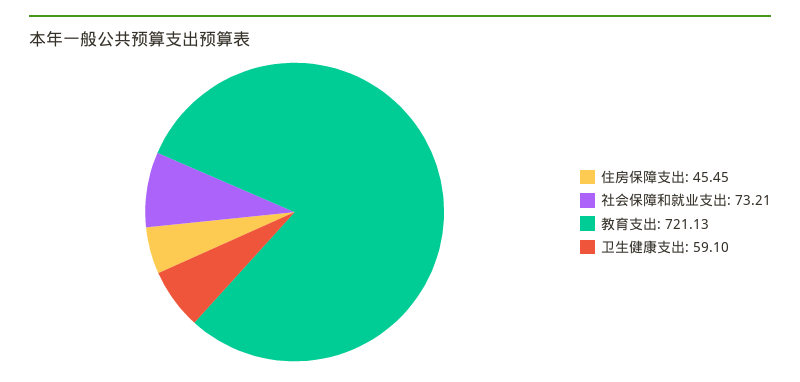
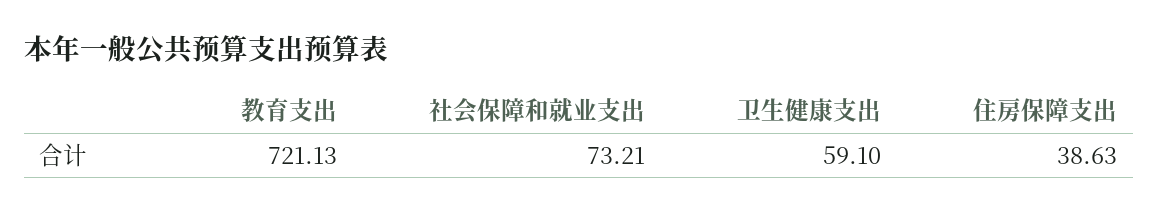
  {
-   "住房保障支出": 45.45,
+   "住房保障支出": 38.63,
    "社会保障和就业支出": 73.21,
    "教育支出": 721.13,
    "卫生健康支出": 59.1
  }

